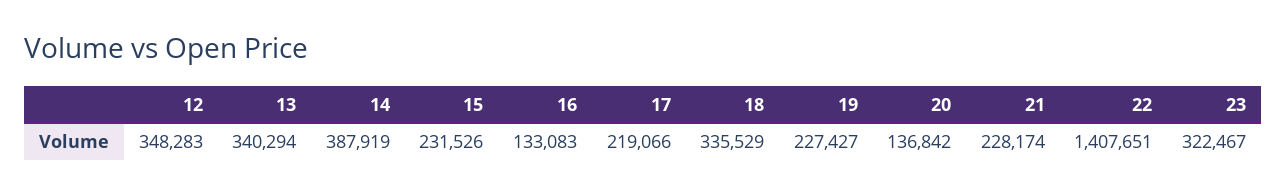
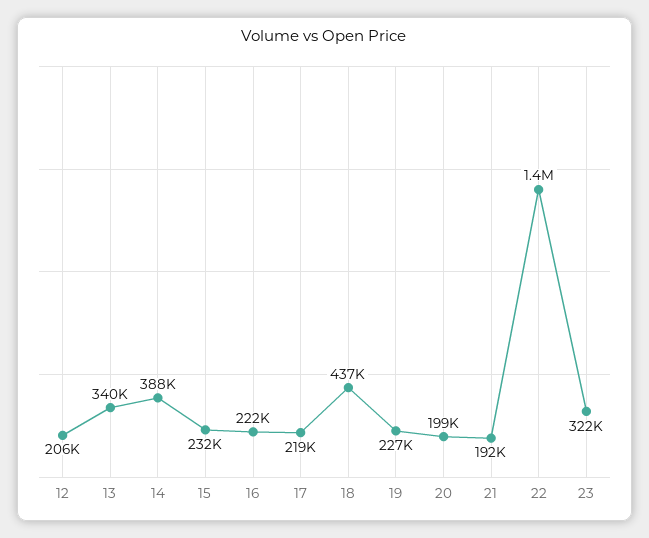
  {
-   "12": 348283,
+   "12": 206000,
    "13": 340294,
    "14": 387919,
    "15": 231526,
-   "16": 133083,
+   "16": 222000,
    "17": 219066,
-   "18": 335529,
+   "18": 437000,
    "19": 227427,
-   "20": 136842,
+   "20": 199000,
-   "21": 228174,
+   "21": 192000,
    "22": 1407651,
    "23": 322467
  }

